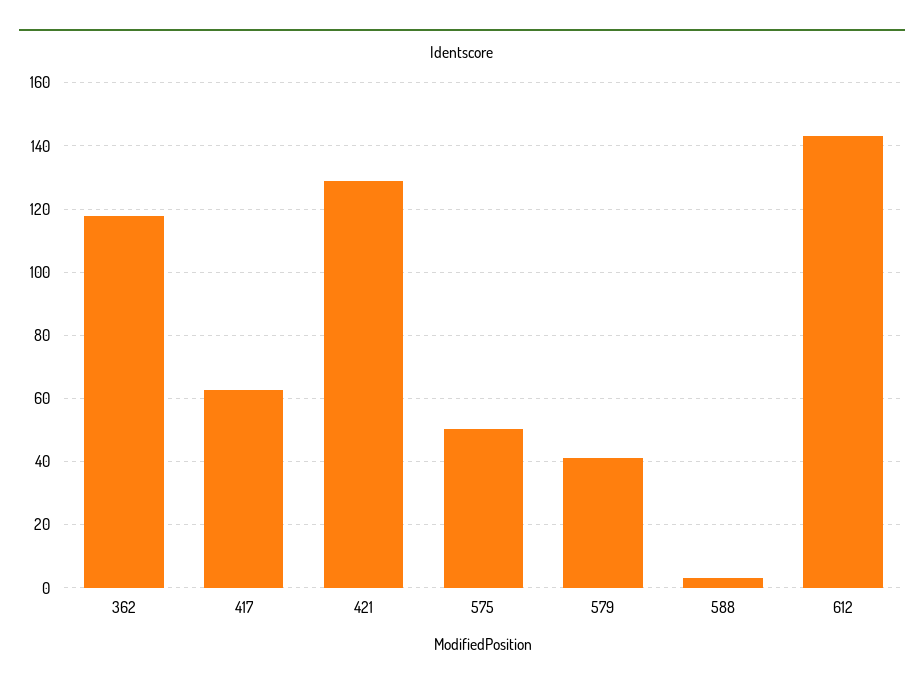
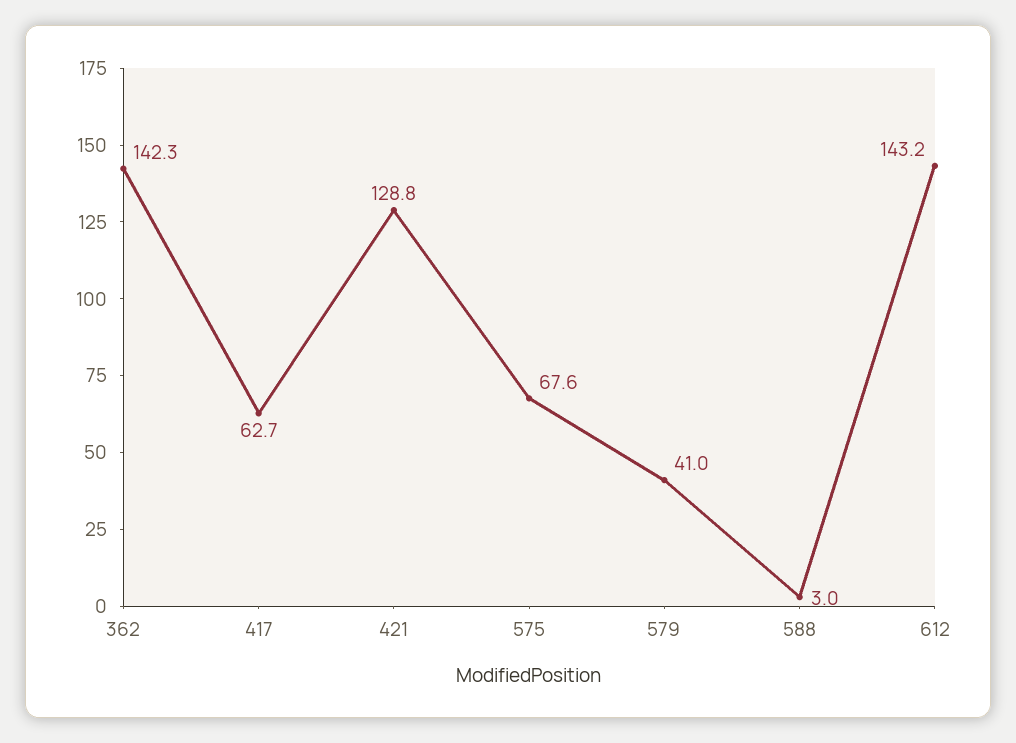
  {
-   "362": 118,
+   "362": 142.3,
    "417": 62.7,
    "421": 128.8,
-   "575": 50,
+   "575": 67.6,
    "579": 41,
    "588": 3,
    "612": 143.2
  }

